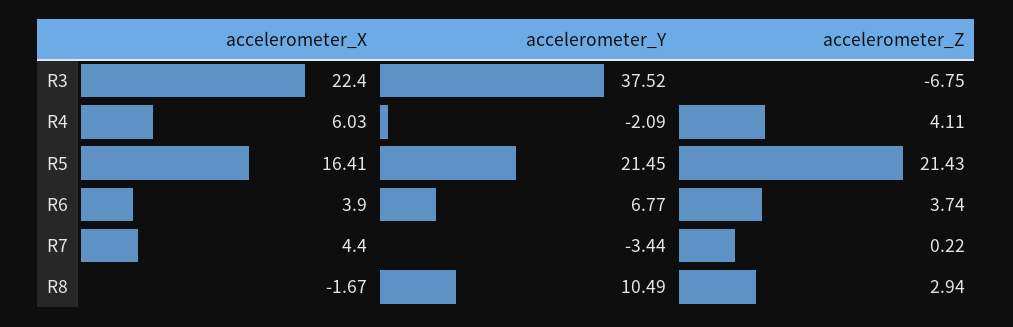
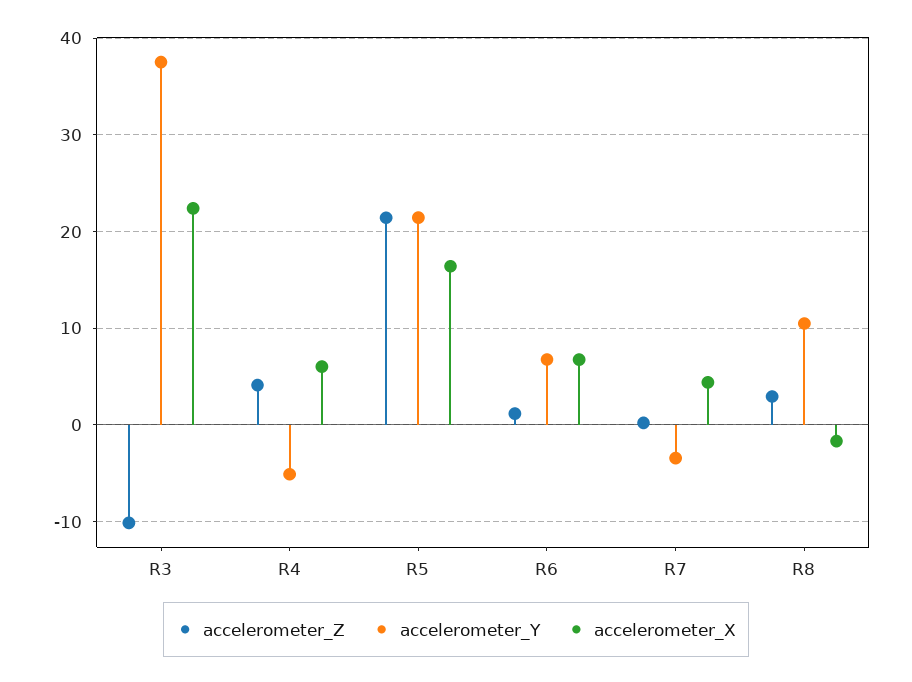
  {
    "accelerometer_X": {
      "R3": 22.4,
      "R4": 6.03,
      "R5": 16.41,
-     "R6": 3.9,
+     "R6": 7,
      "R7": 4.4,
      "R8": -1.67
    },
    "accelerometer_Y": {
      "R3": 37.52,
-     "R4": -2.09,
+     "R4": -5,
      "R5": 21.45,
      "R6": 6.77,
      "R7": -3.44,
      "R8": 10.49
    },
    "accelerometer_Z": {
-     "R3": -6.75,
+     "R3": -10,
      "R4": 4.11,
      "R5": 21.43,
-     "R6": 3.74,
+     "R6": 1,
      "R7": 0.22,
      "R8": 2.94
    }
  }

